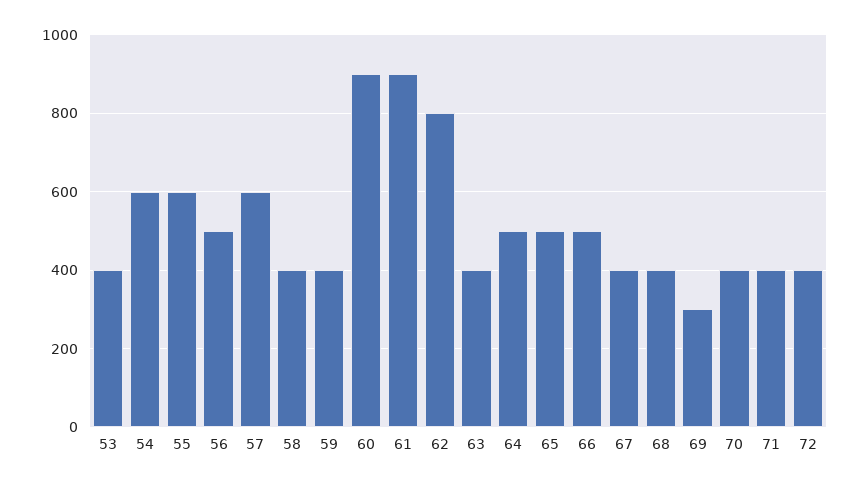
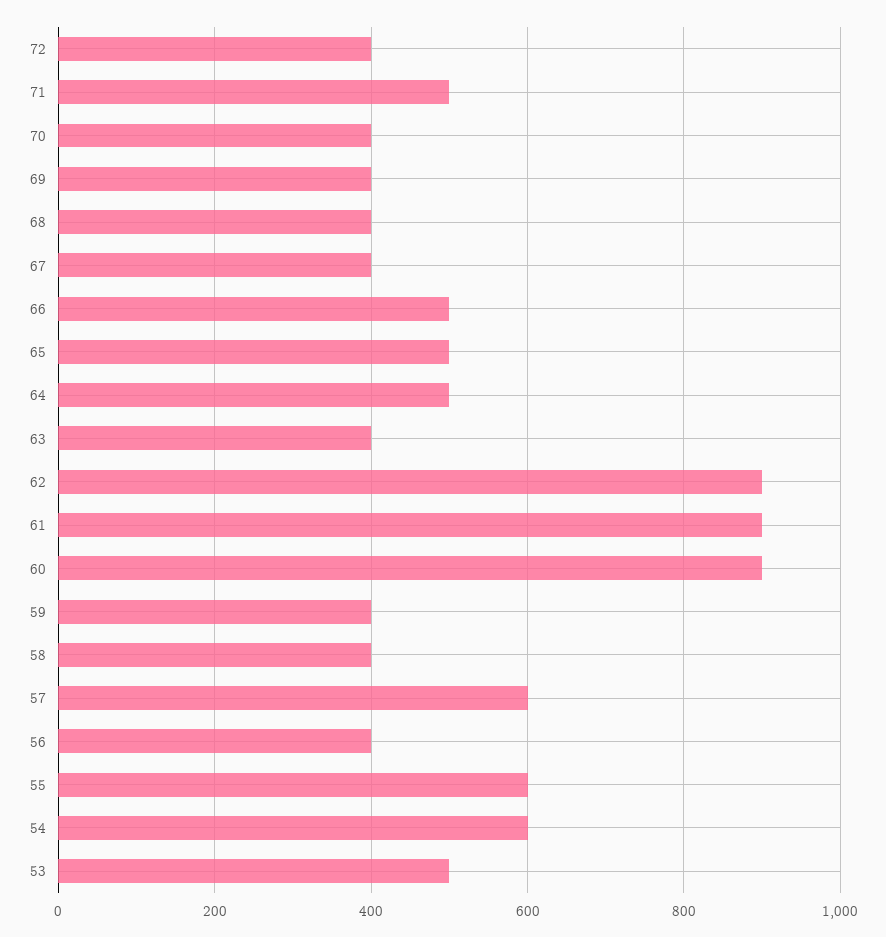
  {
-   "53": 400,
+   "53": 500,
    "54": 600,
    "55": 600,
-   "56": 500,
+   "56": 400,
    "57": 600,
    "58": 400,
    "59": 400,
    "60": 900,
    "61": 900,
-   "62": 800,
+   "62": 900,
    "63": 400,
    "64": 500,
    "65": 500,
    "66": 500,
    "67": 400,
    "68": 400,
-   "69": 300,
+   "69": 400,
    "70": 400,
-   "71": 400,
+   "71": 500,
    "72": 400
  }

